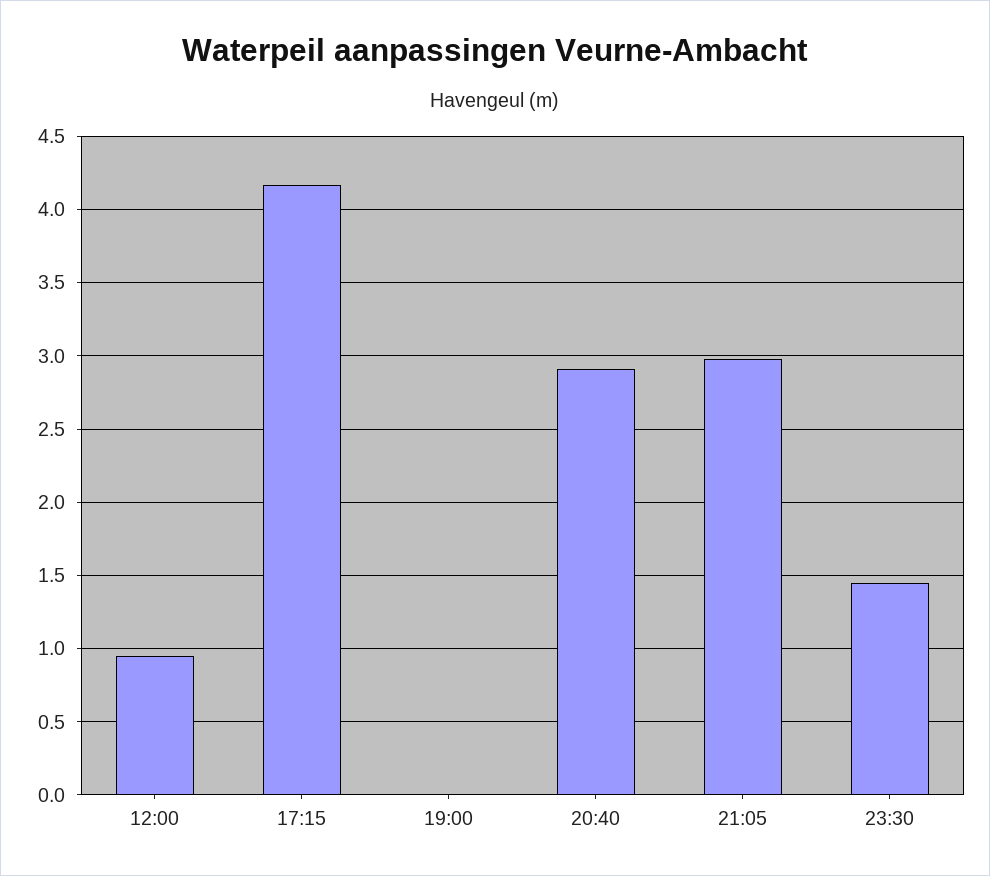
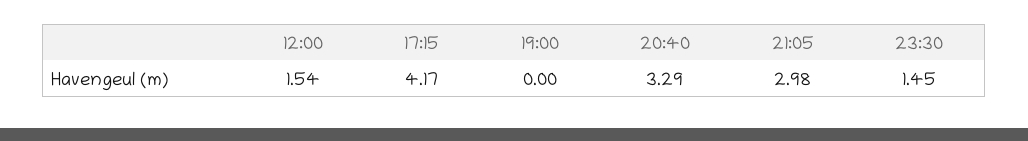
  {
-   "12:00": 0.95,
+   "12:00": 1.54,
    "17:15": 4.17,
    "19:00": 0,
-   "20:40": 2.9,
+   "20:40": 3.29,
    "21:05": 2.98,
    "23:30": 1.45
  }

